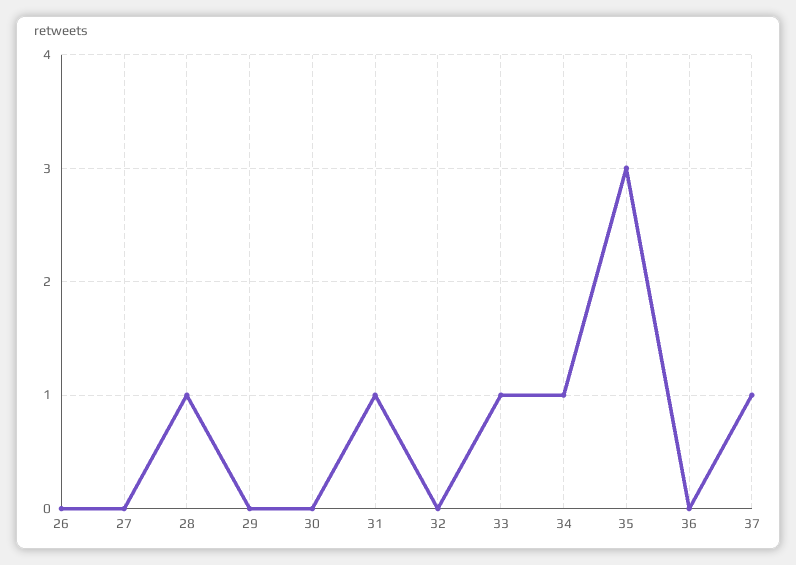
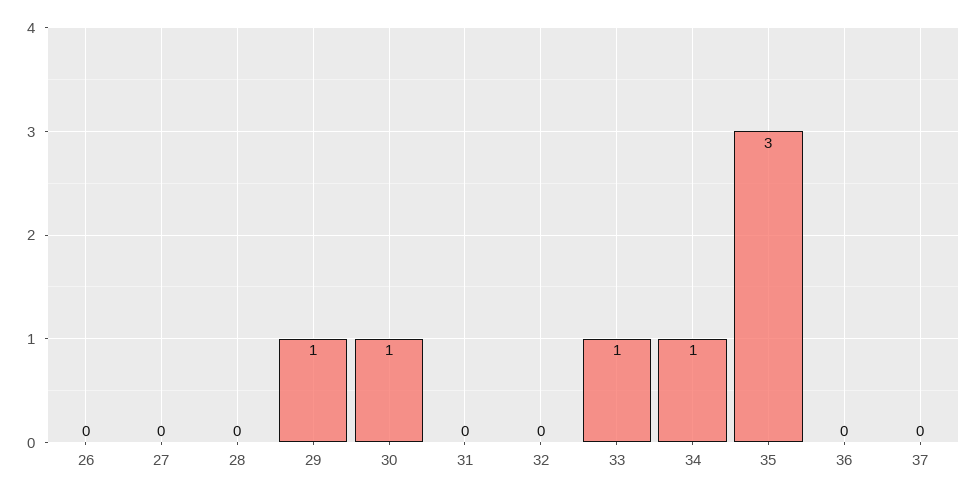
  {
    "26": 0,
    "27": 0,
-   "28": 1,
+   "28": 0,
-   "29": 0,
+   "29": 1,
-   "30": 0,
+   "30": 1,
-   "31": 1,
+   "31": 0,
    "32": 0,
    "33": 1,
    "34": 1,
    "35": 3,
    "36": 0,
-   "37": 1
+   "37": 0
  }

